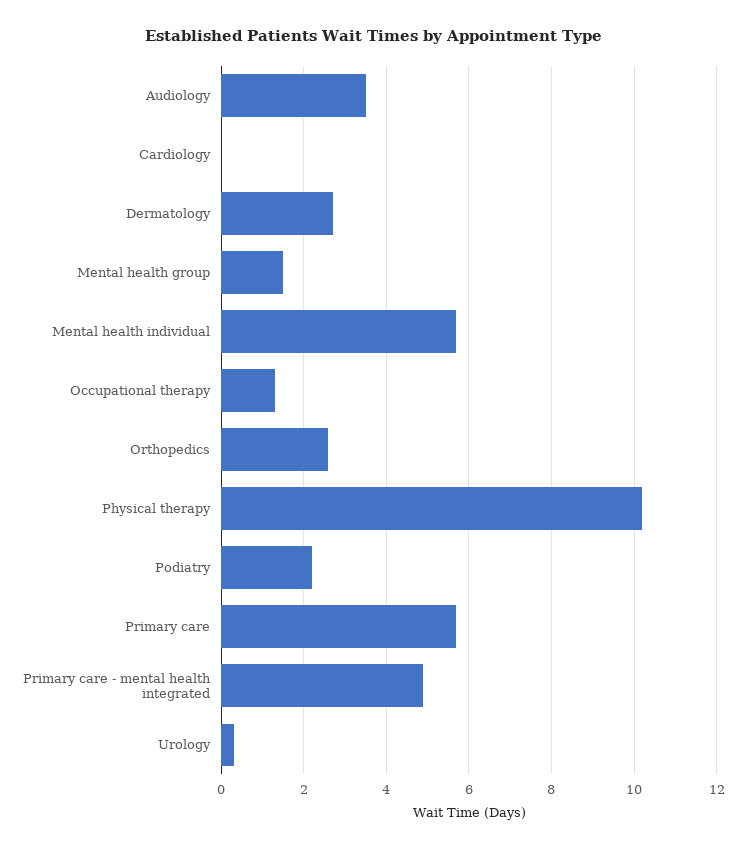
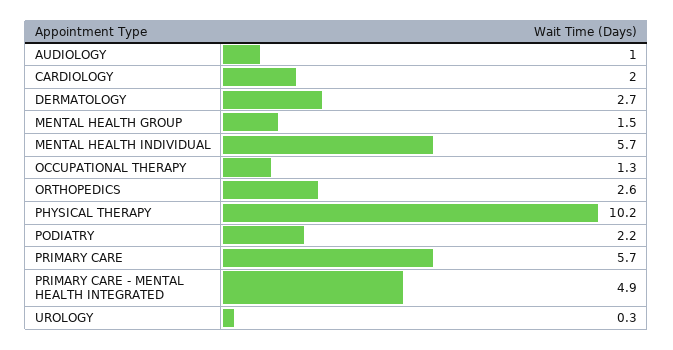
  {
-   "Audiology": 3.5,
+   "Audiology": 1,
-   "Cardiology": 0,
+   "Cardiology": 2,
    "Dermatology": 2.7,
    "Mental health group": 1.5,
    "Mental health individual": 5.7,
    "Occupational therapy": 1.3,
    "Orthopedics": 2.6,
    "Physical therapy": 10.2,
    "Podiatry": 2.2,
    "Primary care": 5.7,
    "Primary care - mental health integrated": 4.9,
    "Urology": 0.3
  }

